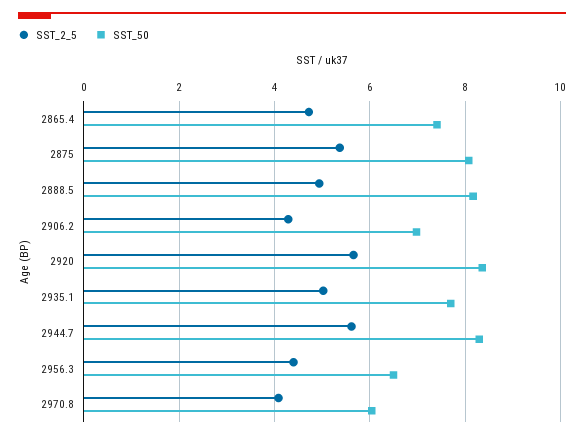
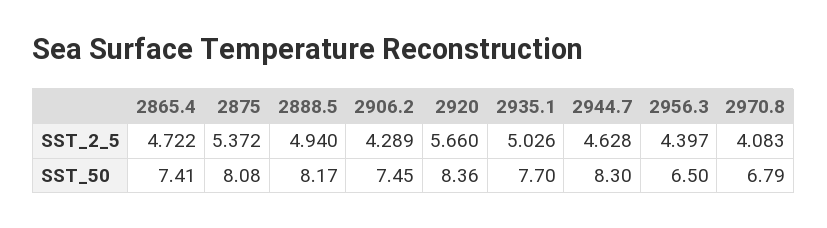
  {
    "SST_2_5": {
      "2865.4": 4.722,
      "2875": 5.372,
      "2888.5": 4.94,
      "2906.2": 4.289,
      "2920": 5.66,
      "2935.1": 5.026,
-     "2944.7": 5.6,
+     "2944.7": 4.628,
      "2956.3": 4.397,
      "2970.8": 4.083
    },
    "SST_50": {
      "2865.4": 7.41,
      "2875": 8.08,
      "2888.5": 8.17,
-     "2906.2": 7,
+     "2906.2": 7.45,
      "2920": 8.36,
      "2935.1": 7.7,
      "2944.7": 8.3,
      "2956.3": 6.5,
-     "2970.8": 6
+     "2970.8": 6.79
    }
  }

